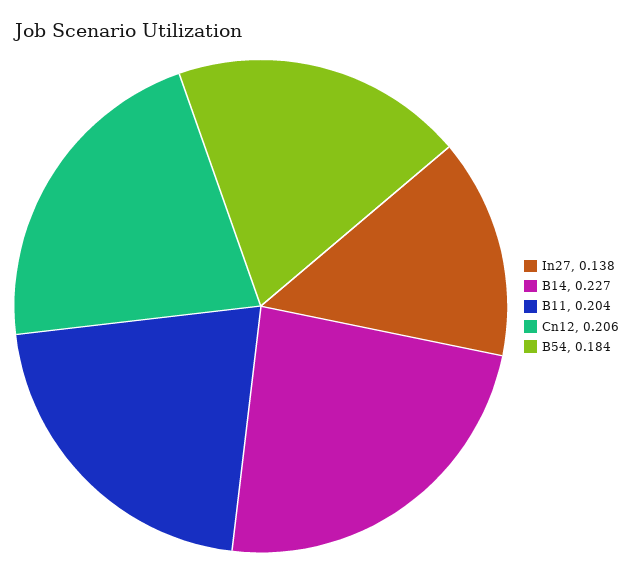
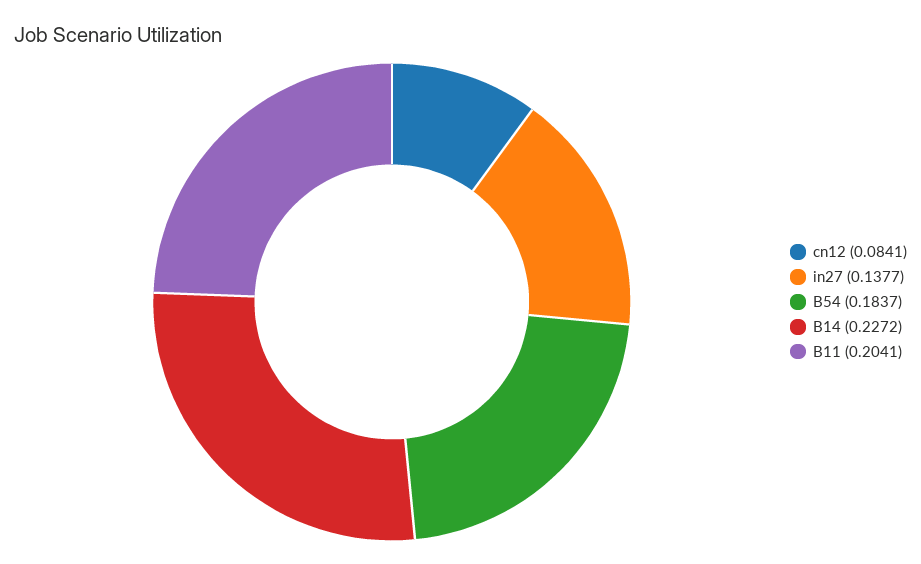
  {
    "In27": 0.1377,
    "B14": 0.2272,
    "B11": 0.2041,
-   "Cn12": 0.206,
+   "Cn12": 0.0841,
    "B54": 0.1837
  }

